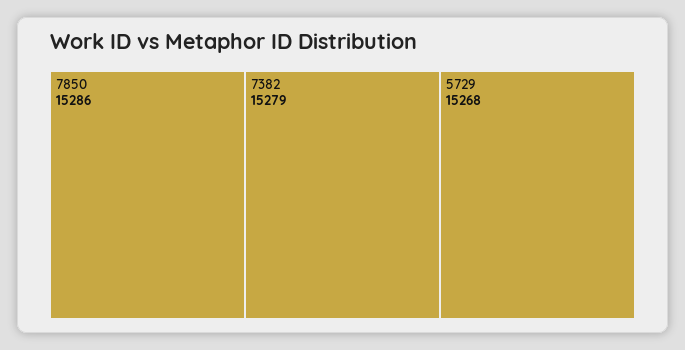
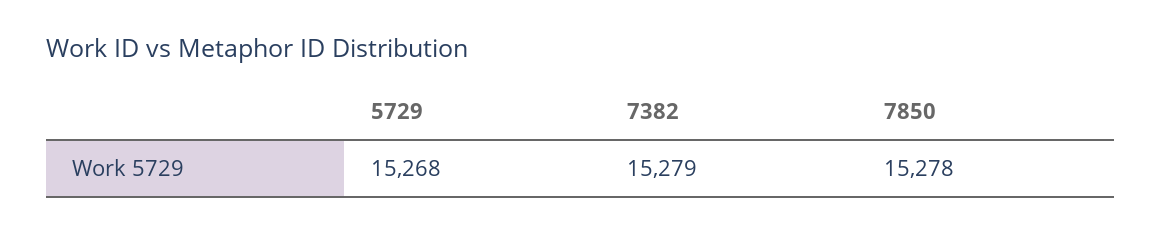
  {
-   "7850": 15286,
+   "7850": 15278,
    "7382": 15279,
    "5729": 15268
  }

